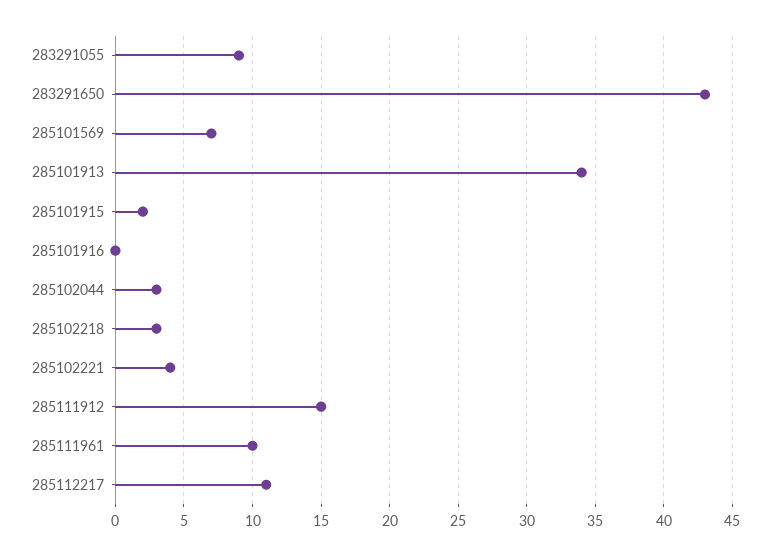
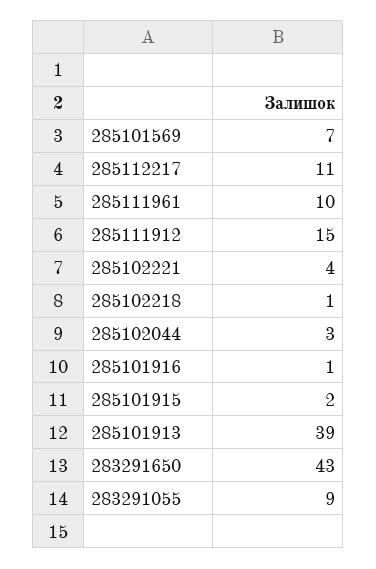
  {
    "283291055": 9,
    "283291650": 43,
    "285101569": 7,
-   "285101913": 34,
+   "285101913": 39,
    "285101915": 2,
-   "285101916": 0,
+   "285101916": 1,
    "285102044": 3,
-   "285102218": 3,
+   "285102218": 1,
    "285102221": 4,
    "285111912": 15,
    "285111961": 10,
    "285112217": 11
  }

